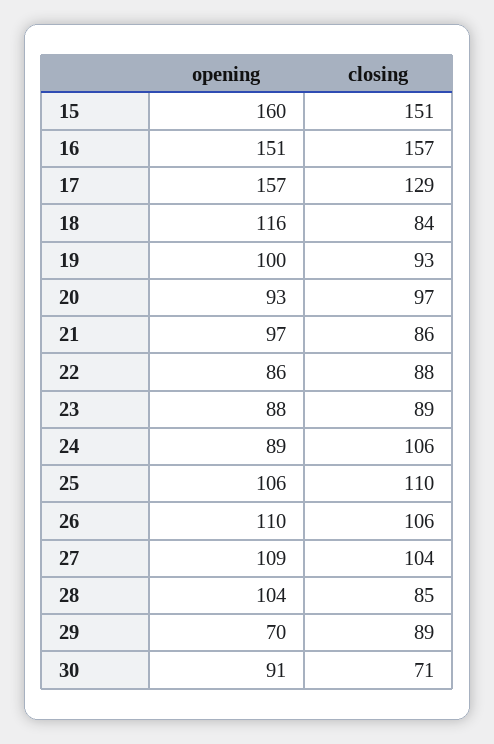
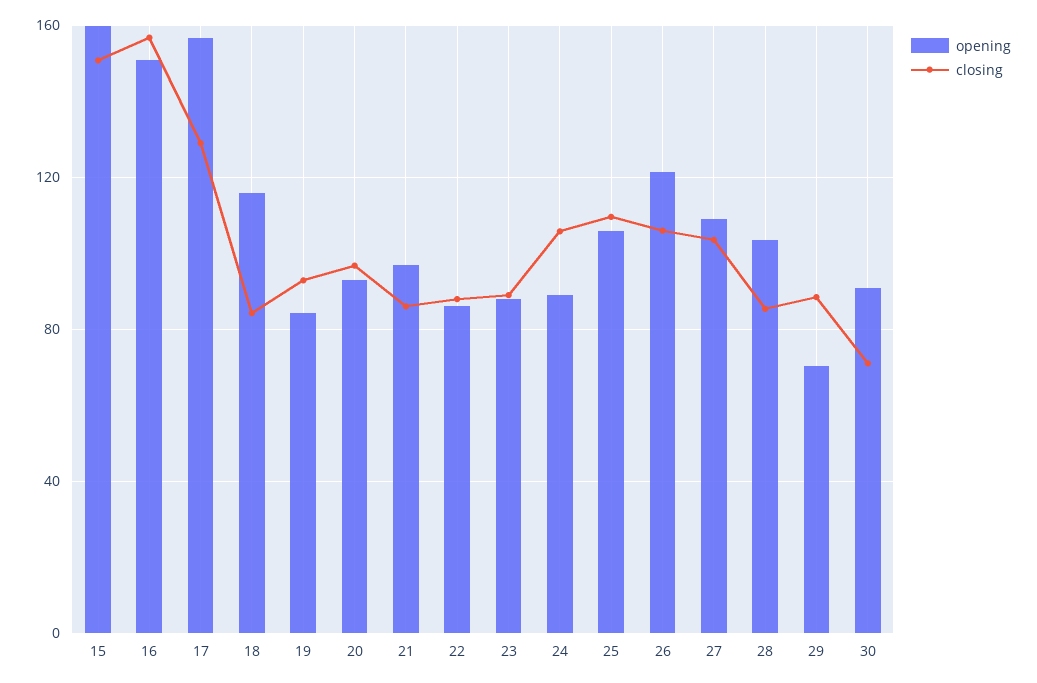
  {
    "opening": {
      "15": 160,
      "16": 151,
      "17": 157,
      "18": 116,
-     "19": 100,
+     "19": 85,
      "20": 93,
      "21": 97,
      "22": 86,
      "23": 88,
      "24": 89,
      "25": 106,
-     "26": 110,
+     "26": 120,
      "27": 109,
      "28": 104,
      "29": 70,
      "30": 91
    },
    "closing": {
      "15": 151,
      "16": 157,
      "17": 129,
      "18": 84,
      "19": 93,
      "20": 97,
      "21": 86,
      "22": 88,
      "23": 89,
      "24": 106,
      "25": 110,
      "26": 106,
      "27": 104,
      "28": 85,
      "29": 89,
      "30": 71
    }
  }

